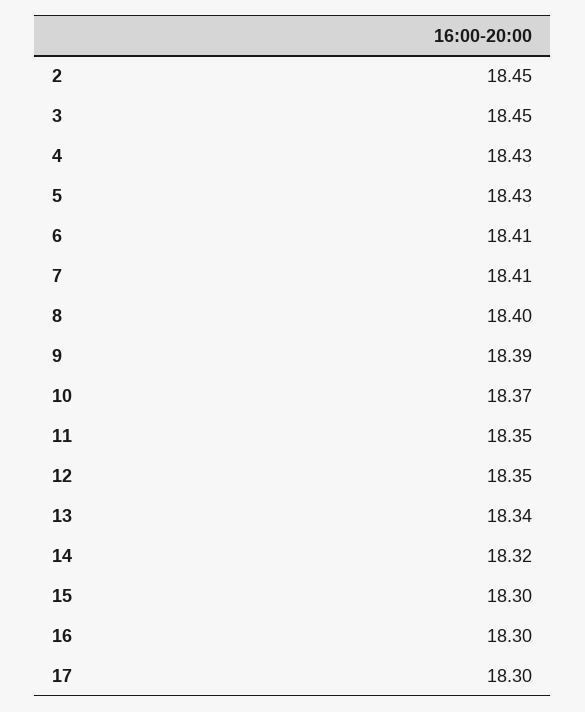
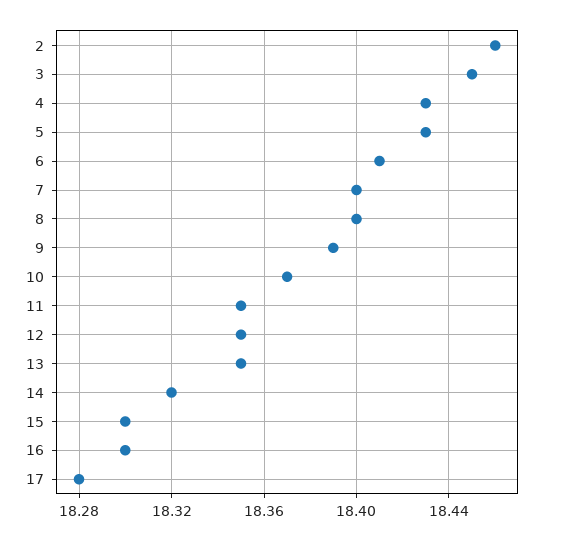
  {
-   "2": 18.45,
+   "2": 18.46,
    "3": 18.45,
    "4": 18.43,
    "5": 18.43,
    "6": 18.41,
-   "7": 18.41,
+   "7": 18.4,
    "8": 18.4,
    "9": 18.39,
    "10": 18.37,
    "11": 18.35,
    "12": 18.35,
-   "13": 18.34,
+   "13": 18.35,
    "14": 18.32,
    "15": 18.3,
    "16": 18.3,
-   "17": 18.3
+   "17": 18.28
  }

